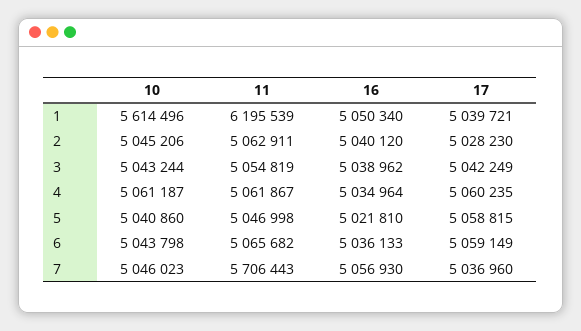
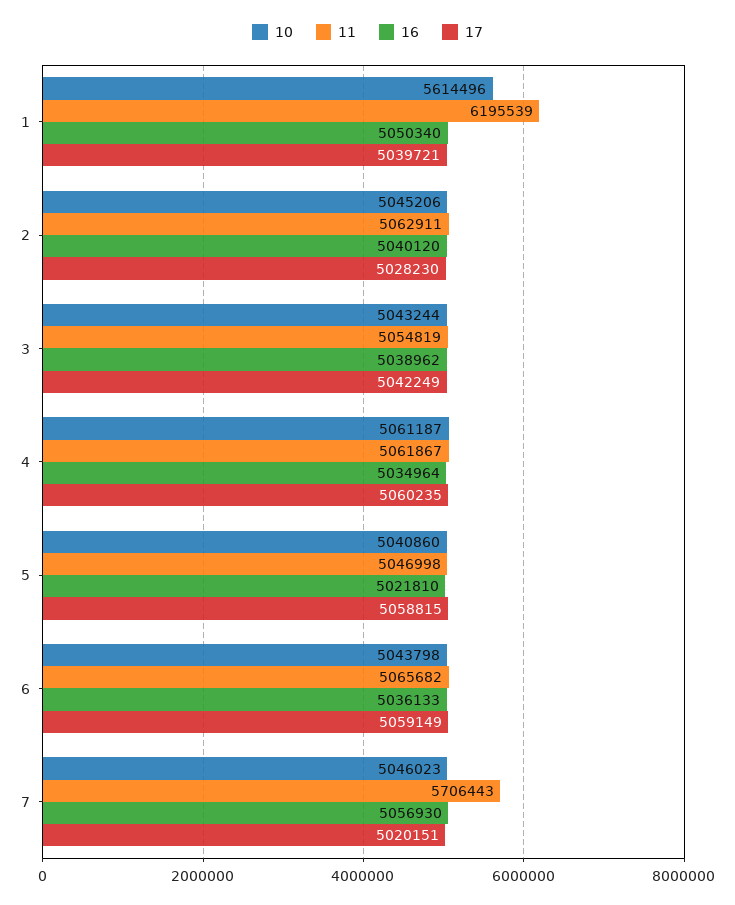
  {
    "10": {
      "1": 5614496,
      "2": 5045206,
      "3": 5043244,
      "4": 5061187,
      "5": 5040860,
      "6": 5043798,
      "7": 5046023
    },
    "11": {
      "1": 6195539,
      "2": 5062911,
      "3": 5054819,
      "4": 5061867,
      "5": 5046998,
      "6": 5065682,
      "7": 5706443
    },
    "16": {
      "1": 5050340,
      "2": 5040120,
      "3": 5038962,
      "4": 5034964,
      "5": 5021810,
      "6": 5036133,
      "7": 5056930
    },
    "17": {
      "1": 5039721,
      "2": 5028230,
      "3": 5042249,
      "4": 5060235,
      "5": 5058815,
      "6": 5059149,
-     "7": 5036960
+     "7": 5020151
    }
  }

